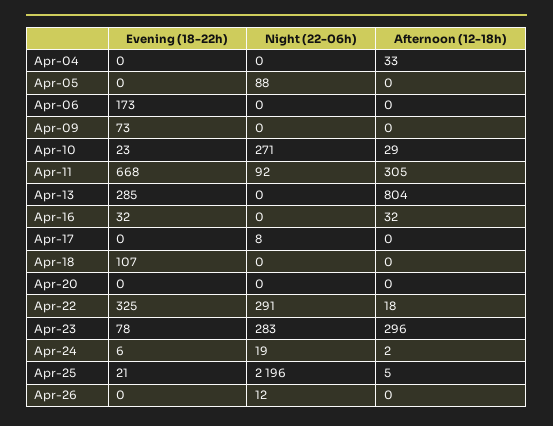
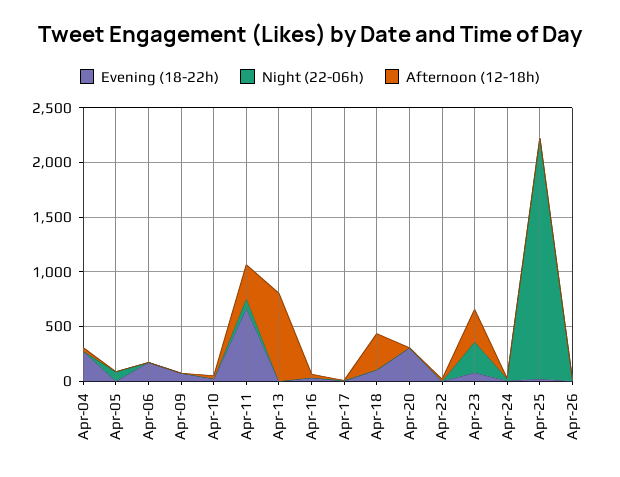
  {
    "Evening (18-22h)": {
-     "Apr-04": 0,
+     "Apr-04": 300,
      "Apr-05": 0,
      "Apr-06": 173,
      "Apr-09": 73,
      "Apr-10": 23,
      "Apr-11": 668,
-     "Apr-13": 285,
+     "Apr-13": 0,
      "Apr-16": 32,
      "Apr-17": 0,
      "Apr-18": 107,
-     "Apr-20": 0,
+     "Apr-20": 300,
-     "Apr-22": 325,
+     "Apr-22": 0,
      "Apr-23": 78,
      "Apr-24": 6,
      "Apr-25": 21,
      "Apr-26": 0
    },
    "Night (22-06h)": {
      "Apr-04": 0,
      "Apr-05": 88,
      "Apr-06": 0,
      "Apr-09": 0,
-     "Apr-10": 271,
+     "Apr-10": 0,
      "Apr-11": 92,
      "Apr-13": 0,
      "Apr-16": 0,
      "Apr-17": 8,
      "Apr-18": 0,
      "Apr-20": 0,
-     "Apr-22": 291,
+     "Apr-22": 0,
      "Apr-23": 283,
      "Apr-24": 19,
      "Apr-25": 2196,
      "Apr-26": 12
    },
    "Afternoon (12-18h)": {
      "Apr-04": 33,
      "Apr-05": 0,
      "Apr-06": 0,
      "Apr-09": 0,
      "Apr-10": 29,
      "Apr-11": 305,
      "Apr-13": 804,
      "Apr-16": 32,
      "Apr-17": 0,
-     "Apr-18": 0,
+     "Apr-18": 300,
      "Apr-20": 0,
      "Apr-22": 18,
      "Apr-23": 296,
      "Apr-24": 2,
      "Apr-25": 5,
      "Apr-26": 0
    }
  }

